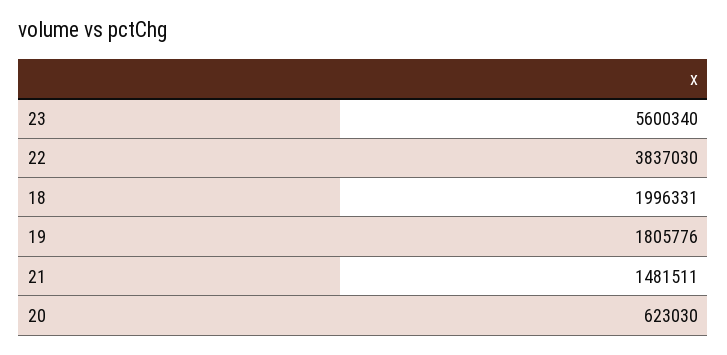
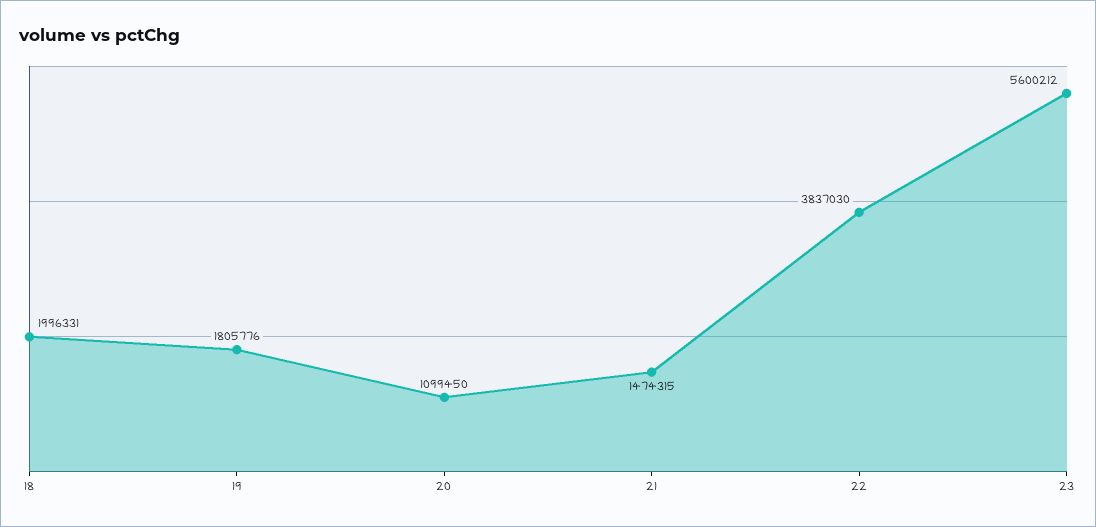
  {
-   "23": 5600340,
+   "23": 5600212,
    "22": 3837030,
    "18": 1996331,
    "19": 1805776,
-   "21": 1481511,
+   "21": 1474315,
-   "20": 623030
+   "20": 1099450
  }

